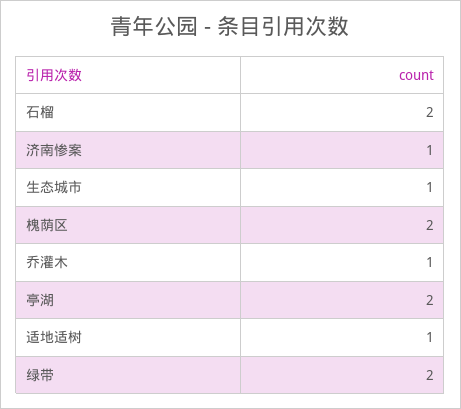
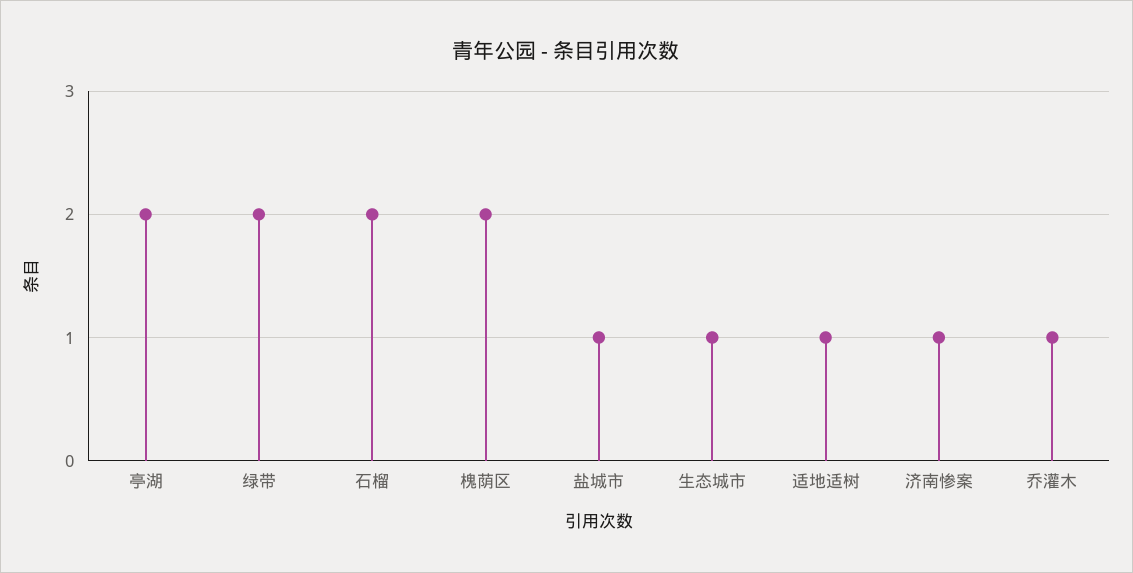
  {
    "石榴": 2,
    "济南惨案": 1,
    "生态城市": 1,
    "槐荫区": 2,
    "乔灌木": 1,
    "亭湖": 2,
    "适地适树": 1,
-   "绿带": 2
+   "绿带": 2,
+   "盐城市": 1
  }

